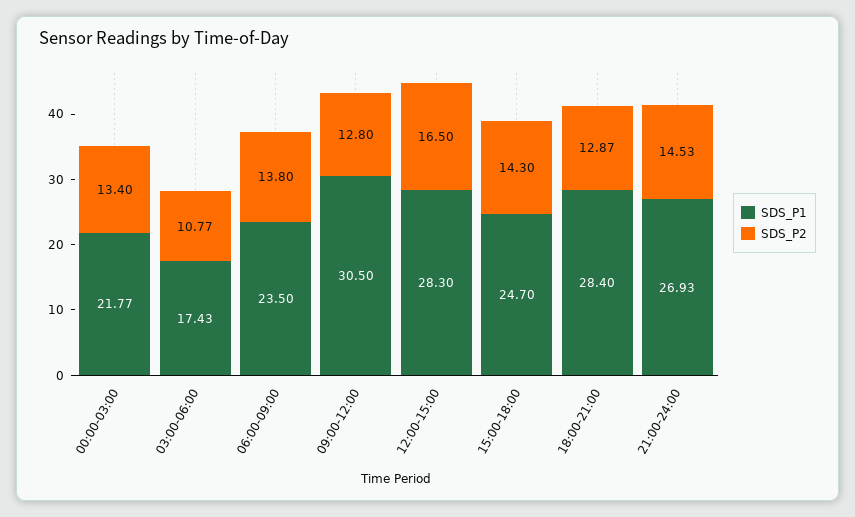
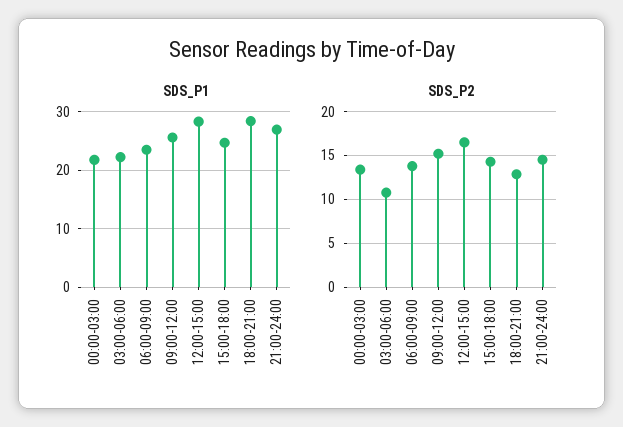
  {
    "SDS_P1": {
      "00:00-03:00": 21.77,
-     "03:00-06:00": 17.43,
+     "03:00-06:00": 22,
      "06:00-09:00": 23.5,
-     "09:00-12:00": 30.5,
+     "09:00-12:00": 26,
      "12:00-15:00": 28.3,
      "15:00-18:00": 24.7,
      "18:00-21:00": 28.4,
      "21:00-24:00": 26.93
    },
    "SDS_P2": {
      "00:00-03:00": 13.4,
      "03:00-06:00": 10.77,
      "06:00-09:00": 13.8,
-     "09:00-12:00": 12.8,
+     "09:00-12:00": 15,
      "12:00-15:00": 16.5,
      "15:00-18:00": 14.3,
      "18:00-21:00": 12.87,
      "21:00-24:00": 14.53
    }
  }

